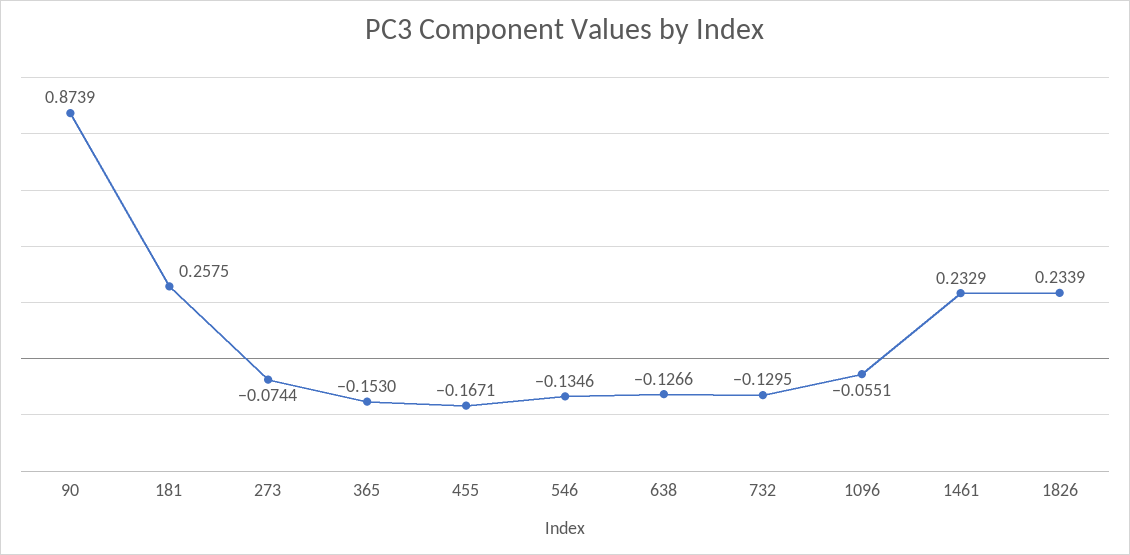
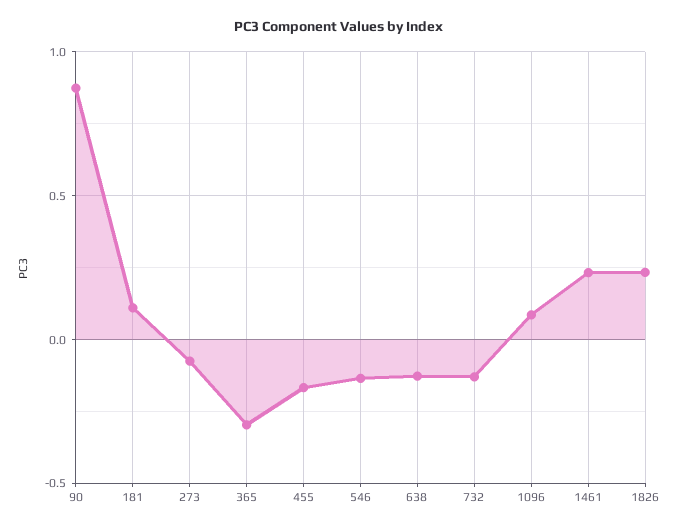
  {
    "90": 0.8739,
-   "181": 0.2575,
+   "181": 0.1,
    "273": -0.0744,
-   "365": -0.153,
+   "365": -0.3,
    "455": -0.1671,
    "546": -0.1346,
    "638": -0.1266,
    "732": -0.1295,
-   "1096": -0.0551,
+   "1096": 0.1,
    "1461": 0.2329,
    "1826": 0.2339
  }

